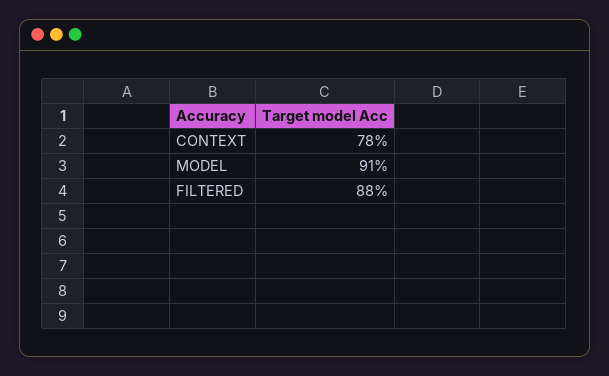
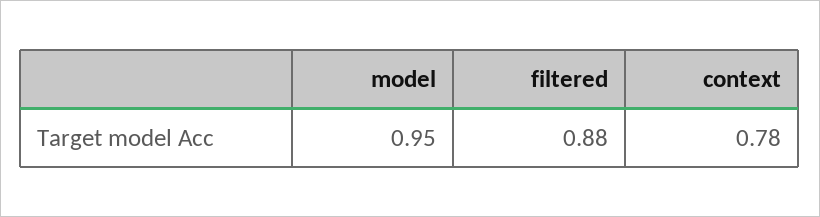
  {
    "CONTEXT": 0.78,
-   "MODEL": 0.91,
+   "MODEL": 0.95,
    "FILTERED": 0.88
  }

